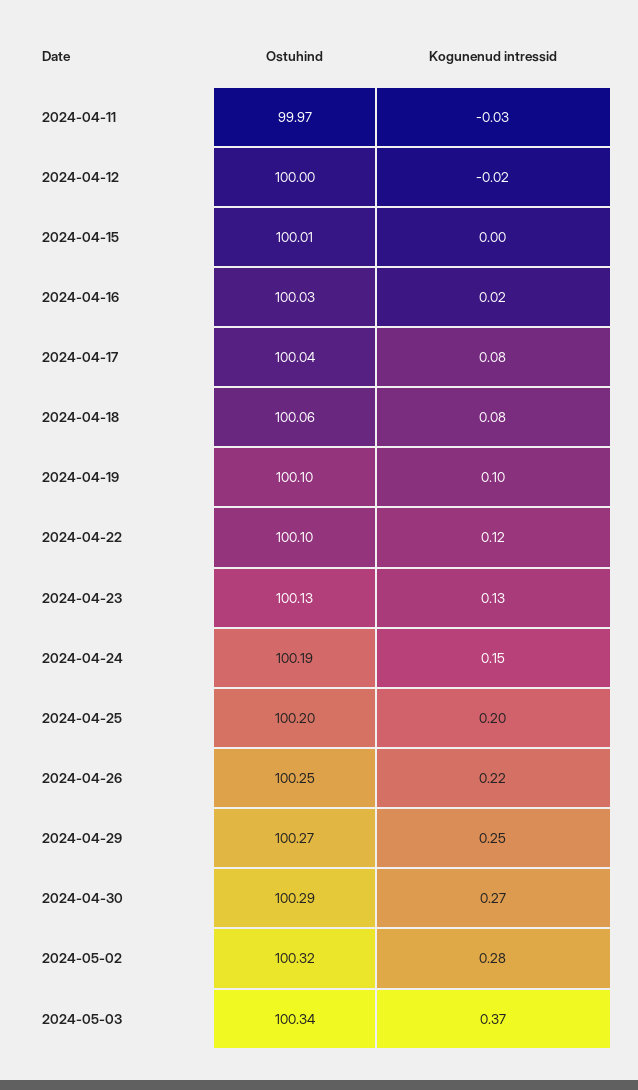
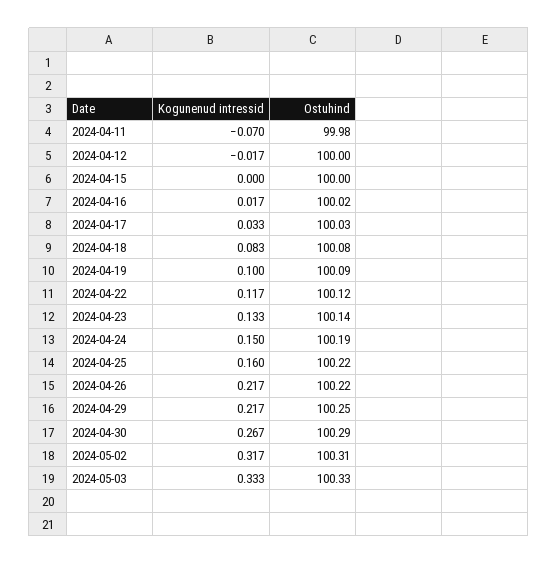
  {
    "Ostuhind": {
-     "2024-04-11": 99.97,
+     "2024-04-11": 99.98,
      "2024-04-12": 100,
-     "2024-04-15": 100.01,
+     "2024-04-15": 100,
-     "2024-04-16": 100.03,
+     "2024-04-16": 100.02,
-     "2024-04-17": 100.04,
+     "2024-04-17": 100.03,
-     "2024-04-18": 100.06,
+     "2024-04-18": 100.08,
-     "2024-04-19": 100.1,
+     "2024-04-19": 100.09,
-     "2024-04-22": 100.1,
+     "2024-04-22": 100.12,
-     "2024-04-23": 100.13,
+     "2024-04-23": 100.14,
      "2024-04-24": 100.19,
-     "2024-04-25": 100.2,
+     "2024-04-25": 100.22,
-     "2024-04-26": 100.25,
+     "2024-04-26": 100.22,
-     "2024-04-29": 100.27,
+     "2024-04-29": 100.25,
      "2024-04-30": 100.29,
-     "2024-05-02": 100.32,
+     "2024-05-02": 100.31,
-     "2024-05-03": 100.34
+     "2024-05-03": 100.33
    },
    "Kogunenud intressid": {
-     "2024-04-11": -0.03,
+     "2024-04-11": -0.07,
      "2024-04-12": -0.017,
      "2024-04-15": 0,
      "2024-04-16": 0.017,
-     "2024-04-17": 0.08,
+     "2024-04-17": 0.033,
      "2024-04-18": 0.083,
      "2024-04-19": 0.1,
      "2024-04-22": 0.117,
      "2024-04-23": 0.133,
      "2024-04-24": 0.15,
-     "2024-04-25": 0.2,
+     "2024-04-25": 0.16,
      "2024-04-26": 0.217,
-     "2024-04-29": 0.25,
+     "2024-04-29": 0.217,
      "2024-04-30": 0.267,
-     "2024-05-02": 0.28,
+     "2024-05-02": 0.317,
-     "2024-05-03": 0.37
+     "2024-05-03": 0.333
    }
  }

